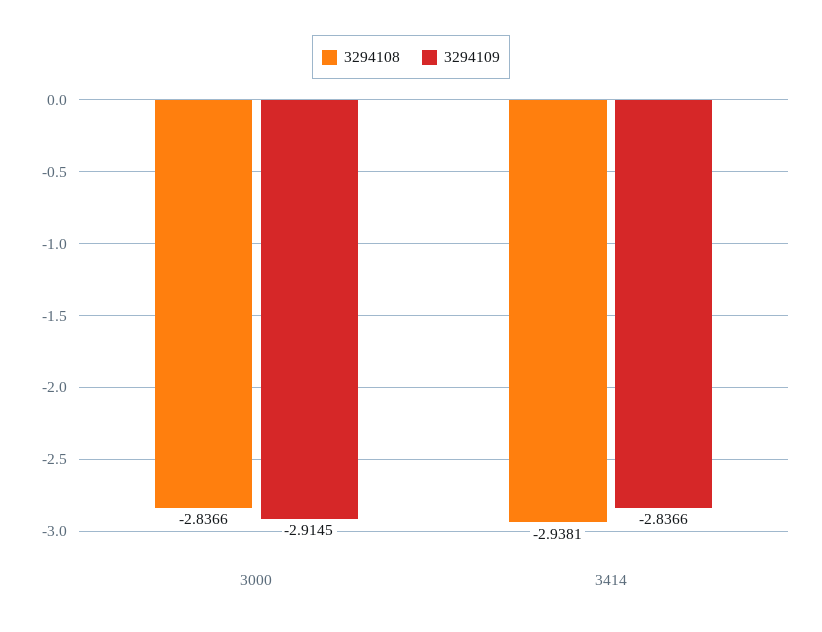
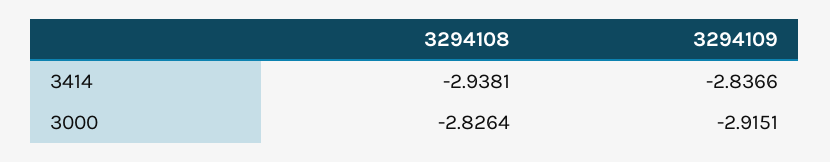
  {
    "3294108": {
-     "3000": -2.8366,
+     "3000": -2.8264,
      "3414": -2.9381
    },
    "3294109": {
-     "3000": -2.9145,
+     "3000": -2.9151,
      "3414": -2.8366
    }
  }

